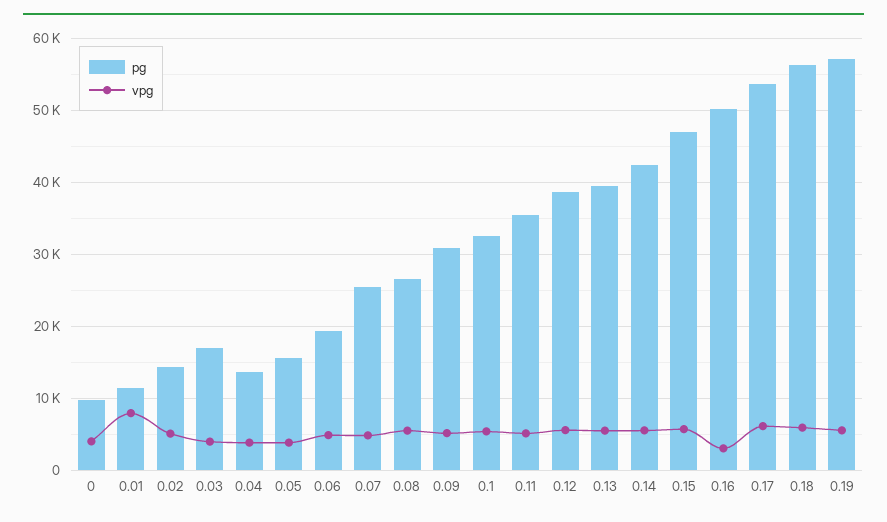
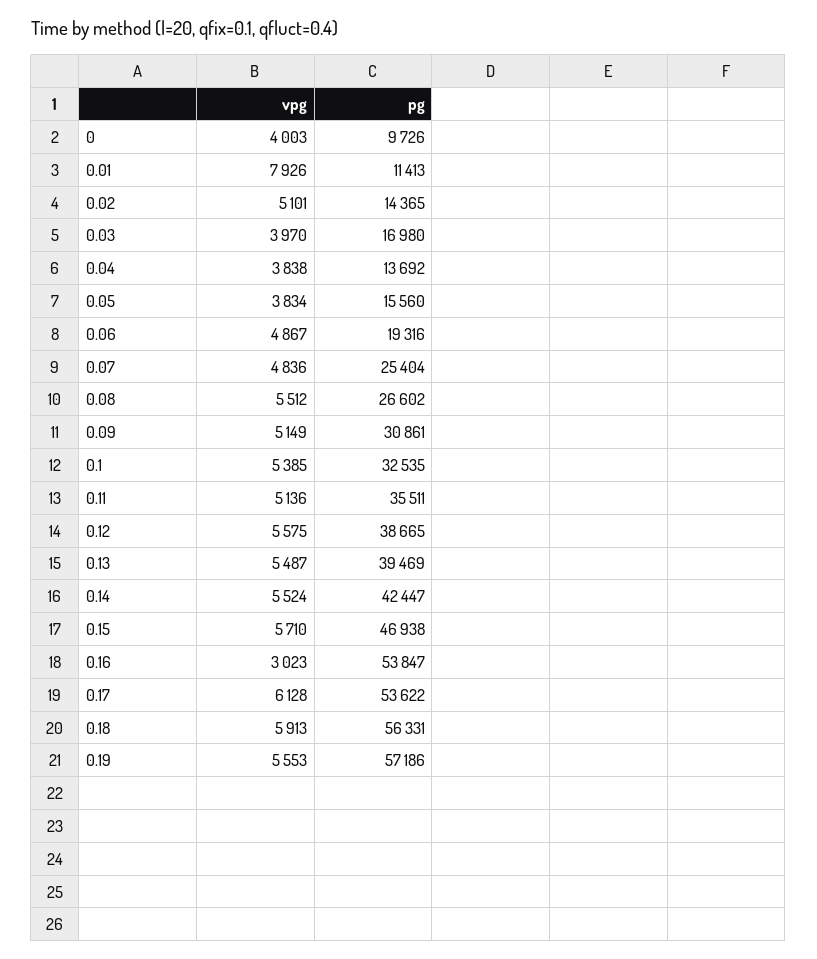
  {
    "pg": {
      "0": 9726,
      "0.01": 11413,
      "0.02": 14365,
      "0.03": 16980,
      "0.04": 13692,
      "0.05": 15560,
      "0.06": 19316,
      "0.07": 25404,
      "0.08": 26602,
      "0.09": 30861,
      "0.1": 32535,
      "0.11": 35511,
      "0.12": 38665,
      "0.13": 39469,
      "0.14": 42447,
      "0.15": 46938,
-     "0.16": 50000,
+     "0.16": 53847,
      "0.17": 53622,
      "0.18": 56331,
      "0.19": 57186
    },
    "vpg": {
      "0": 4003,
      "0.01": 7926,
      "0.02": 5101,
      "0.03": 3970,
      "0.04": 3838,
      "0.05": 3834,
      "0.06": 4867,
      "0.07": 4836,
      "0.08": 5512,
      "0.09": 5149,
      "0.1": 5385,
      "0.11": 5136,
      "0.12": 5575,
      "0.13": 5487,
      "0.14": 5524,
      "0.15": 5710,
      "0.16": 3023,
      "0.17": 6128,
      "0.18": 5913,
      "0.19": 5553
    }
  }

